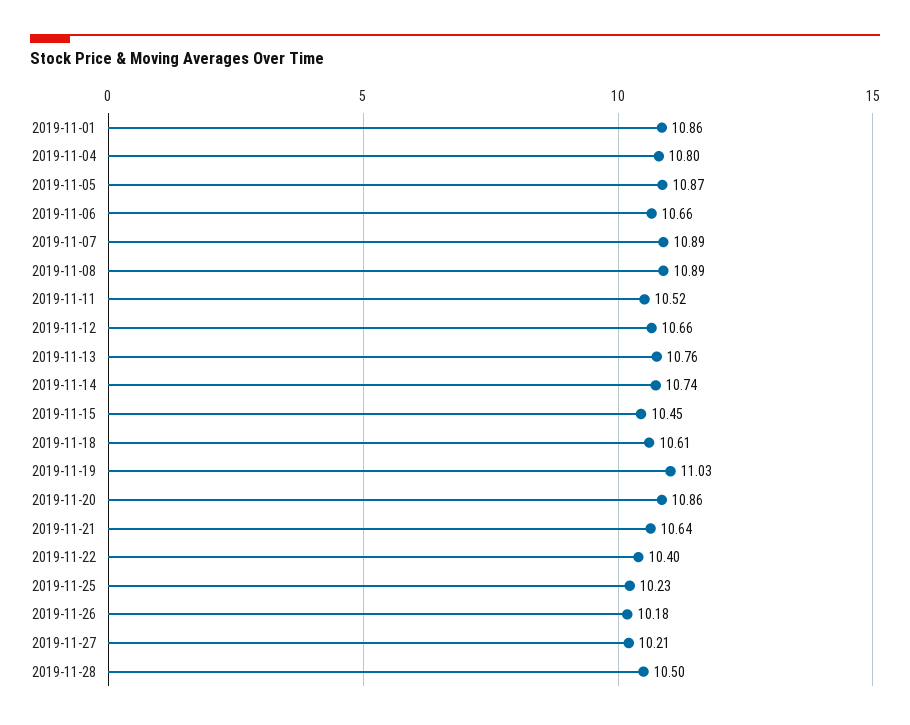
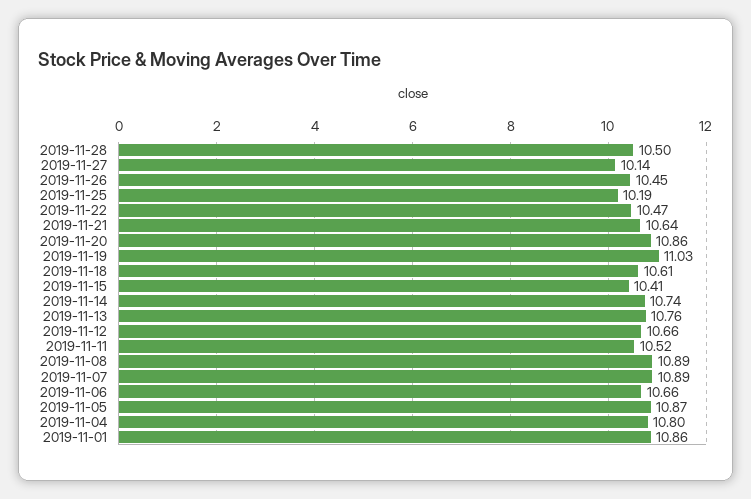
  {
    "2019-11-01": 10.86,
    "2019-11-04": 10.8,
    "2019-11-05": 10.87,
    "2019-11-06": 10.66,
    "2019-11-07": 10.89,
    "2019-11-08": 10.89,
    "2019-11-11": 10.52,
    "2019-11-12": 10.66,
    "2019-11-13": 10.76,
    "2019-11-14": 10.74,
-   "2019-11-15": 10.45,
+   "2019-11-15": 10.41,
    "2019-11-18": 10.61,
    "2019-11-19": 11.03,
    "2019-11-20": 10.86,
    "2019-11-21": 10.64,
-   "2019-11-22": 10.4,
+   "2019-11-22": 10.47,
-   "2019-11-25": 10.23,
+   "2019-11-25": 10.19,
-   "2019-11-26": 10.18,
+   "2019-11-26": 10.45,
-   "2019-11-27": 10.21,
+   "2019-11-27": 10.14,
    "2019-11-28": 10.5
  }

